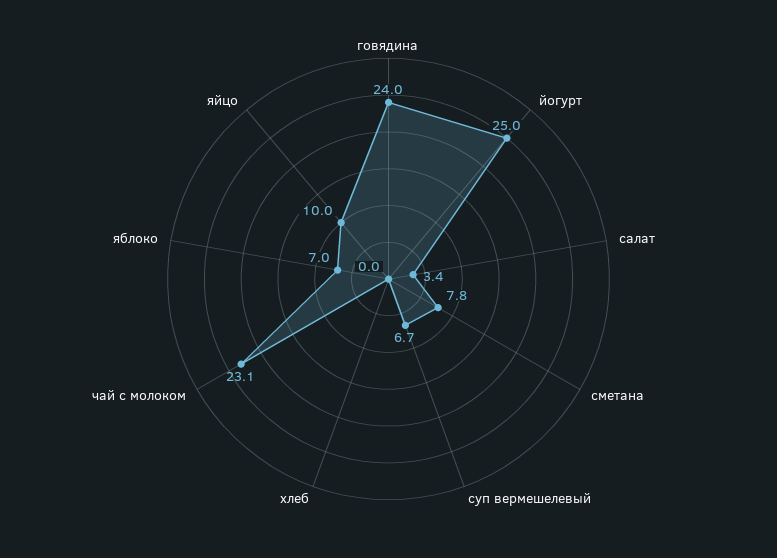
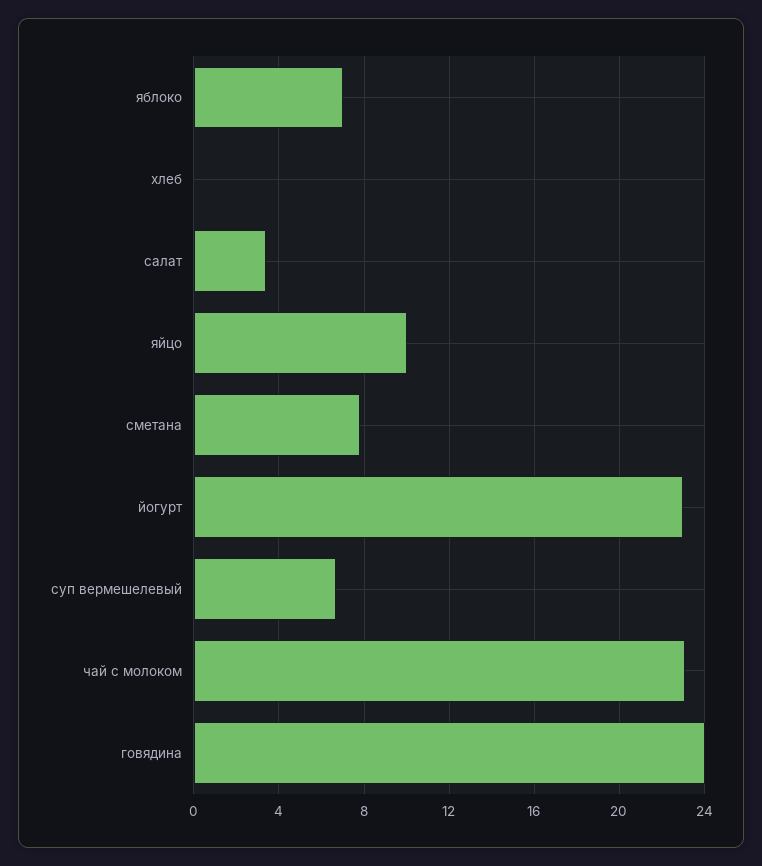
  {
    "говядина": 24,
-   "йогурт": 25,
+   "йогурт": 23,
    "салат": 3.4,
    "сметана": 7.8,
    "суп вермешелевый": 6.7,
    "хлеб": 0,
    "чай с молоком": 23.1,
    "яблоко": 7,
    "яйцо": 10
  }

